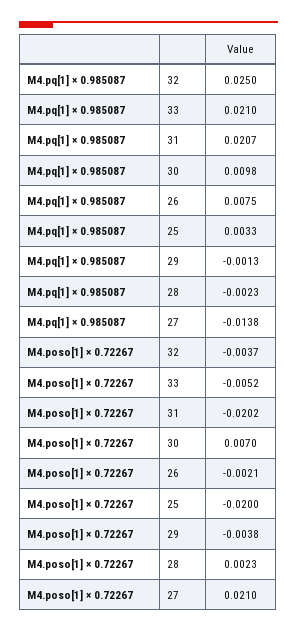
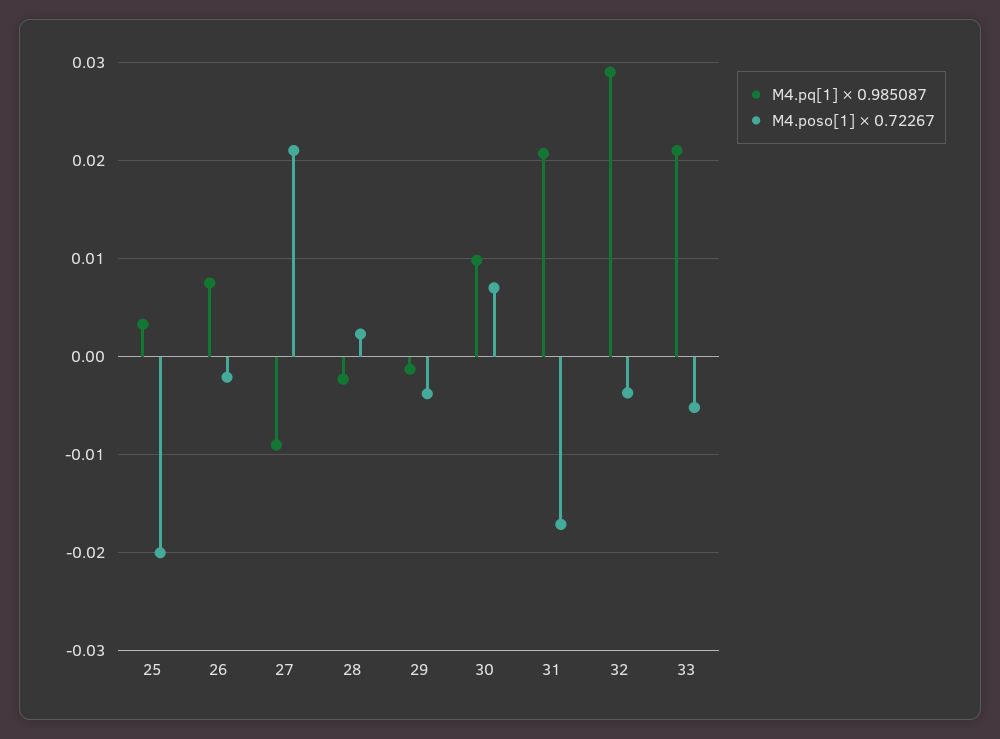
  {
    "M4.pq[1] × 0.985087": {
-     "32": 0.025,
+     "32": 0.029,
      "33": 0.021,
      "31": 0.0207,
      "30": 0.0098,
      "26": 0.0075,
      "25": 0.0033,
      "29": -0.0013,
      "28": -0.0023,
-     "27": -0.0138
+     "27": -0.009
    },
    "M4.poso[1] × 0.72267": {
      "32": -0.0037,
      "33": -0.0052,
-     "31": -0.0202,
+     "31": -0.017,
      "30": 0.007,
      "26": -0.0021,
      "25": -0.02,
      "29": -0.0038,
      "28": 0.0023,
      "27": 0.021
    }
  }

